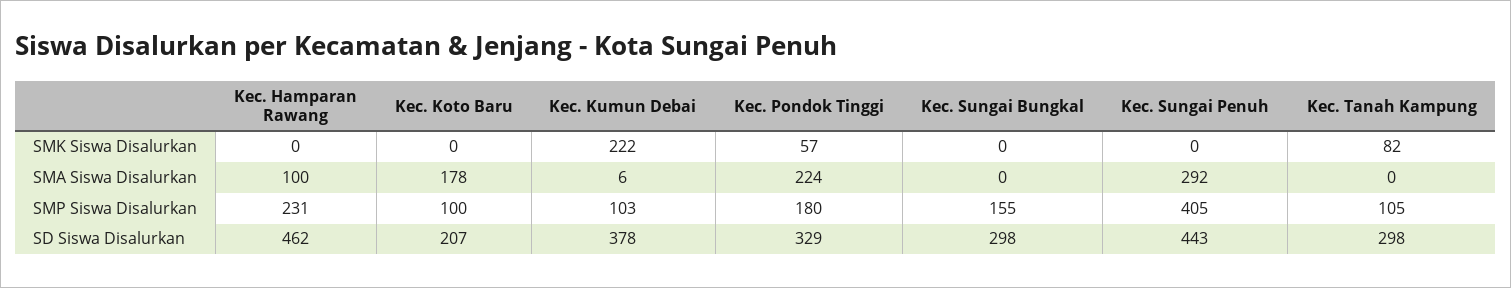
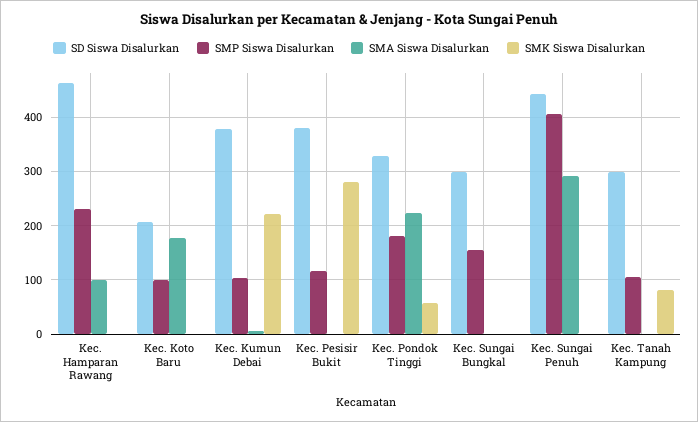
  {
    "SMK Siswa Disalurkan": {
      "Kec. Hamparan Rawang": 0,
      "Kec. Koto Baru": 0,
      "Kec. Kumun Debai": 222,
      "Kec. Pondok Tinggi": 57,
      "Kec. Sungai Bungkal": 0,
      "Kec. Sungai Penuh": 0,
-     "Kec. Tanah Kampung": 82
+     "Kec. Tanah Kampung": 82,
+     "Kec. Pesisir Bukit": 280
    },
    "SMA Siswa Disalurkan": {
      "Kec. Hamparan Rawang": 100,
      "Kec. Koto Baru": 178,
      "Kec. Kumun Debai": 6,
      "Kec. Pondok Tinggi": 224,
      "Kec. Sungai Bungkal": 0,
      "Kec. Sungai Penuh": 292,
-     "Kec. Tanah Kampung": 0
+     "Kec. Tanah Kampung": 0,
+     "Kec. Pesisir Bukit": 0
    },
    "SMP Siswa Disalurkan": {
      "Kec. Hamparan Rawang": 231,
      "Kec. Koto Baru": 100,
      "Kec. Kumun Debai": 103,
      "Kec. Pondok Tinggi": 180,
      "Kec. Sungai Bungkal": 155,
      "Kec. Sungai Penuh": 405,
-     "Kec. Tanah Kampung": 105
+     "Kec. Tanah Kampung": 105,
+     "Kec. Pesisir Bukit": 120
    },
    "SD Siswa Disalurkan": {
      "Kec. Hamparan Rawang": 462,
      "Kec. Koto Baru": 207,
      "Kec. Kumun Debai": 378,
      "Kec. Pondok Tinggi": 329,
      "Kec. Sungai Bungkal": 298,
      "Kec. Sungai Penuh": 443,
-     "Kec. Tanah Kampung": 298
+     "Kec. Tanah Kampung": 298,
+     "Kec. Pesisir Bukit": 380
    }
  }

